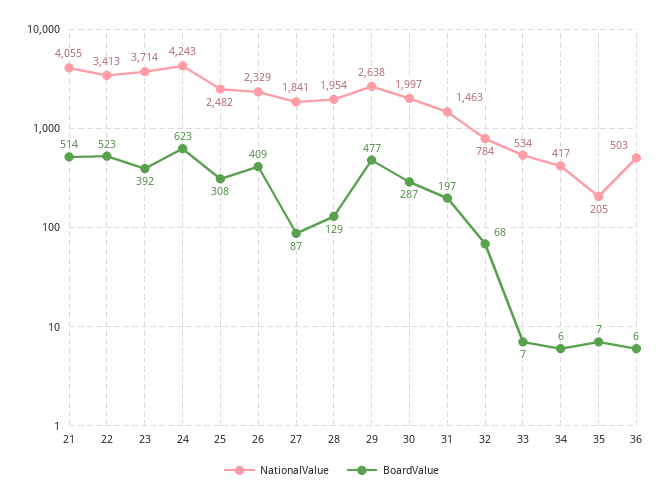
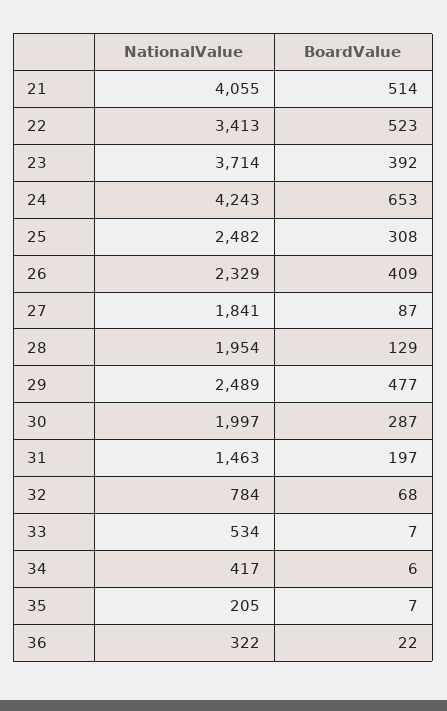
  {
    "NationalValue": {
      "21": 4055,
      "22": 3413,
      "23": 3714,
      "24": 4243,
      "25": 2482,
      "26": 2329,
      "27": 1841,
      "28": 1954,
-     "29": 2638,
+     "29": 2489,
      "30": 1997,
      "31": 1463,
      "32": 784,
      "33": 534,
      "34": 417,
      "35": 205,
-     "36": 503
+     "36": 322
    },
    "BoardValue": {
      "21": 514,
      "22": 523,
      "23": 392,
-     "24": 623,
+     "24": 653,
      "25": 308,
      "26": 409,
      "27": 87,
      "28": 129,
      "29": 477,
      "30": 287,
      "31": 197,
      "32": 68,
      "33": 7,
      "34": 6,
      "35": 7,
-     "36": 6
+     "36": 22
    }
  }

